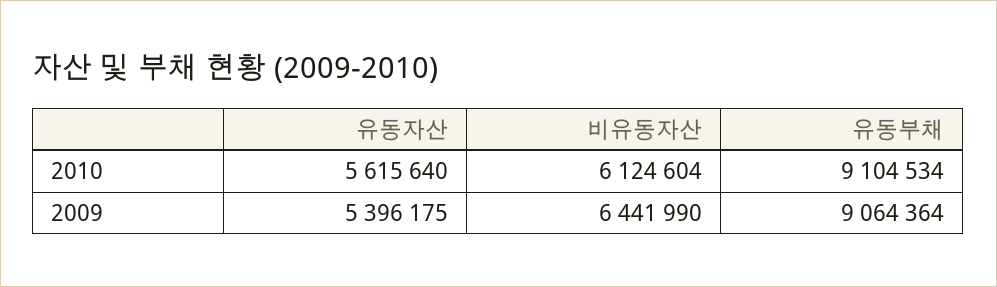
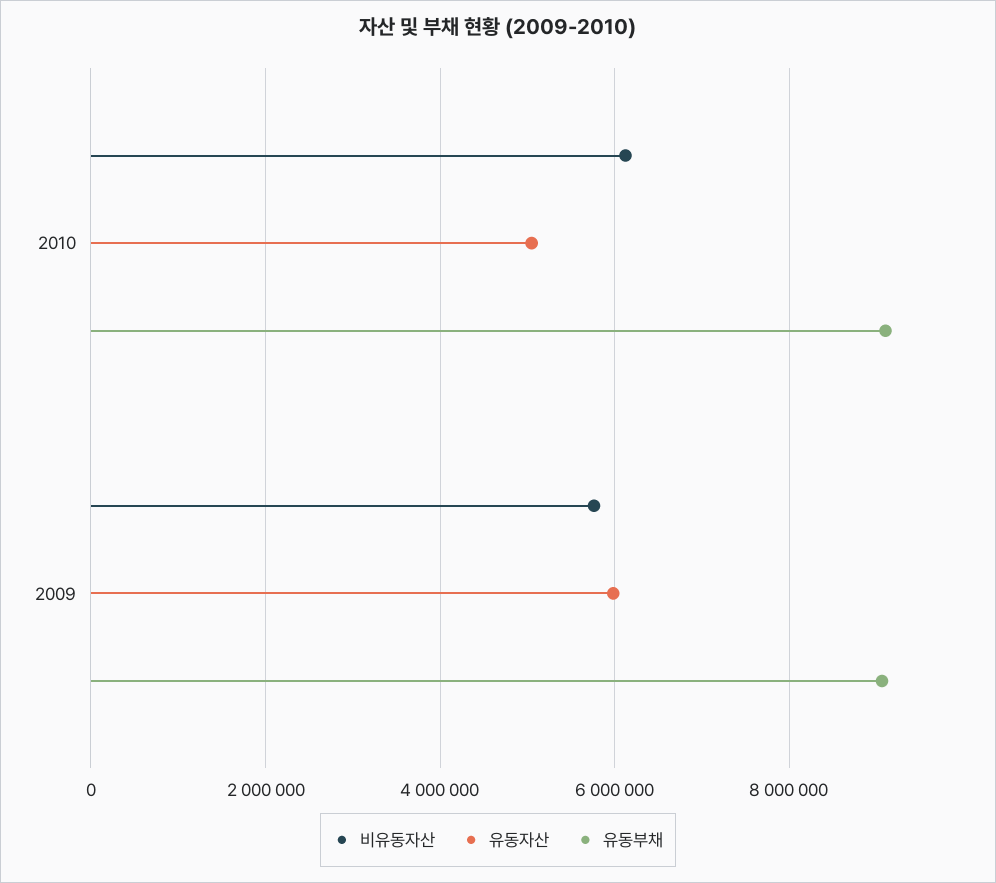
  {
    "유동자산": {
-     "2010": 5615640,
+     "2010": 5000000,
-     "2009": 5396175
+     "2009": 6000000
    },
    "비유동자산": {
      "2010": 6124604,
-     "2009": 6441990
+     "2009": 5800000
    },
    "유동부채": {
      "2010": 9104534,
      "2009": 9064364
    }
  }

